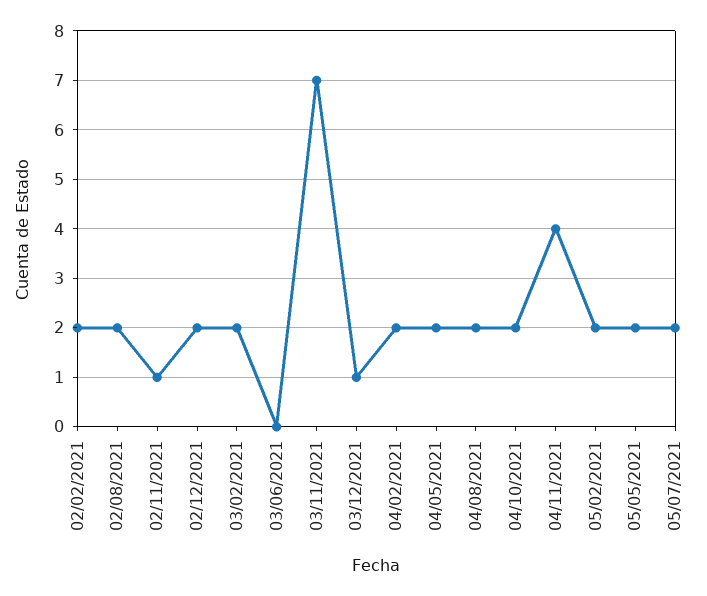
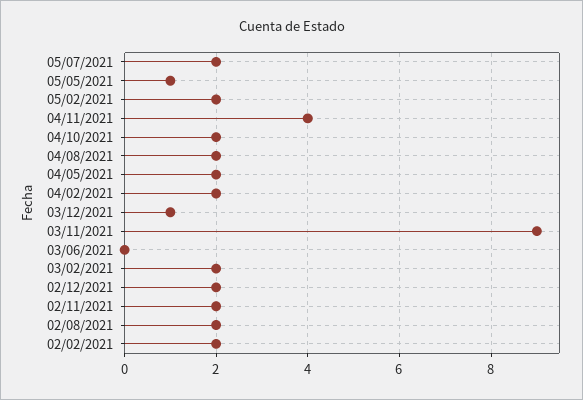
  {
    "02/02/2021": 2,
    "02/08/2021": 2,
-   "02/11/2021": 1,
+   "02/11/2021": 2,
    "02/12/2021": 2,
    "03/02/2021": 2,
    "03/06/2021": 0,
-   "03/11/2021": 7,
+   "03/11/2021": 9,
    "03/12/2021": 1,
    "04/02/2021": 2,
    "04/05/2021": 2,
    "04/08/2021": 2,
    "04/10/2021": 2,
    "04/11/2021": 4,
    "05/02/2021": 2,
-   "05/05/2021": 2,
+   "05/05/2021": 1,
    "05/07/2021": 2
  }

